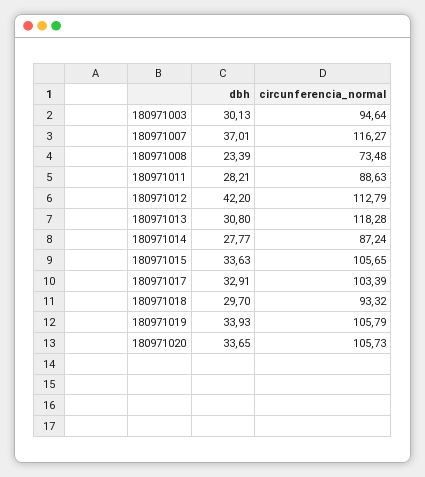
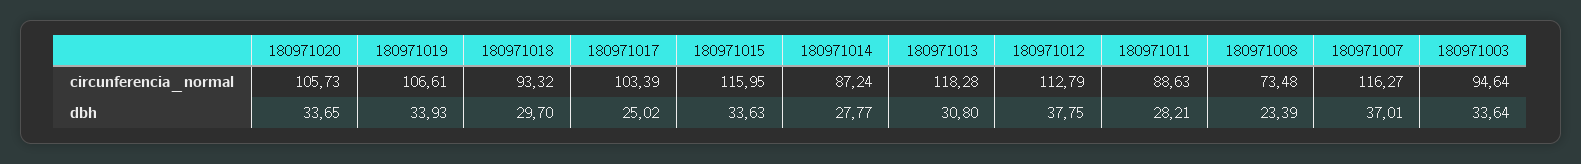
  {
    "dbh": {
-     "180971003": 30.13,
+     "180971003": 33.64,
      "180971007": 37.01,
      "180971008": 23.39,
      "180971011": 28.21,
-     "180971012": 42.2,
+     "180971012": 37.75,
      "180971013": 30.8,
      "180971014": 27.77,
      "180971015": 33.63,
-     "180971017": 32.91,
+     "180971017": 25.02,
      "180971018": 29.7,
      "180971019": 33.93,
      "180971020": 33.65
    },
    "circunferencia_normal": {
      "180971003": 94.64,
      "180971007": 116.27,
      "180971008": 73.48,
      "180971011": 88.63,
      "180971012": 112.79,
      "180971013": 118.28,
      "180971014": 87.24,
-     "180971015": 105.65,
+     "180971015": 115.95,
      "180971017": 103.39,
      "180971018": 93.32,
-     "180971019": 105.79,
+     "180971019": 106.61,
      "180971020": 105.73
    }
  }

